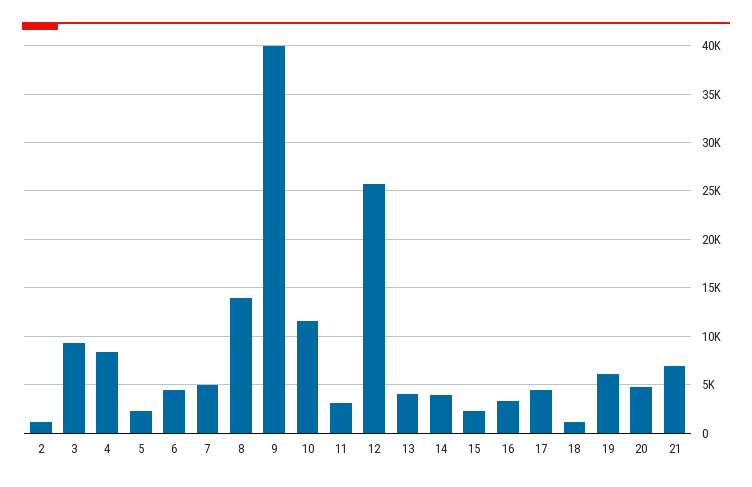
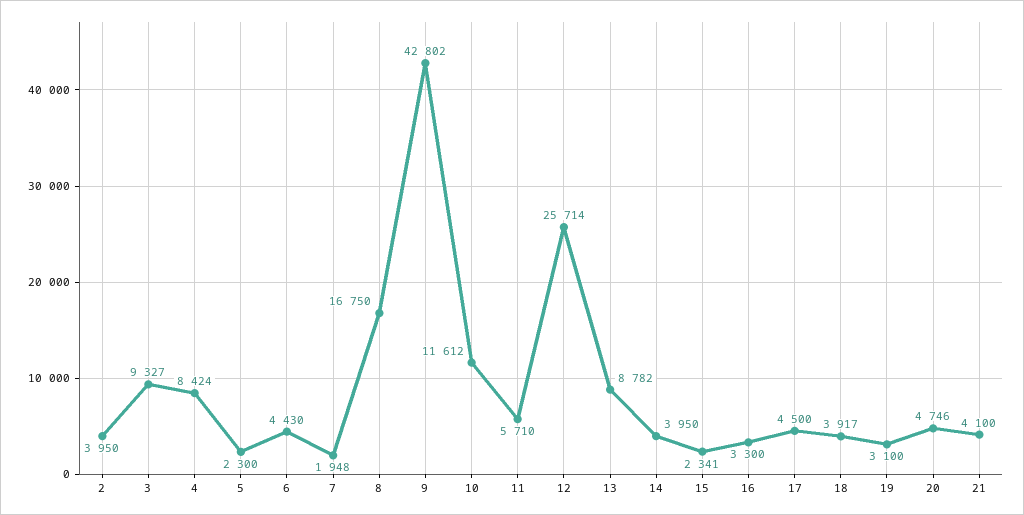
  {
-   "2": 1000,
+   "2": 3950,
    "3": 9327,
    "4": 8424,
    "5": 2300,
    "6": 4430,
-   "7": 5000,
+   "7": 1948,
-   "8": 14000,
+   "8": 16750,
-   "9": 40000,
+   "9": 42802,
    "10": 11612,
-   "11": 3000,
+   "11": 5710,
    "12": 25714,
-   "13": 4000,
+   "13": 8782,
    "14": 3950,
    "15": 2341,
    "16": 3300,
    "17": 4500,
-   "18": 1000,
+   "18": 3917,
-   "19": 6000,
+   "19": 3100,
    "20": 4746,
-   "21": 7000
+   "21": 4100
  }

